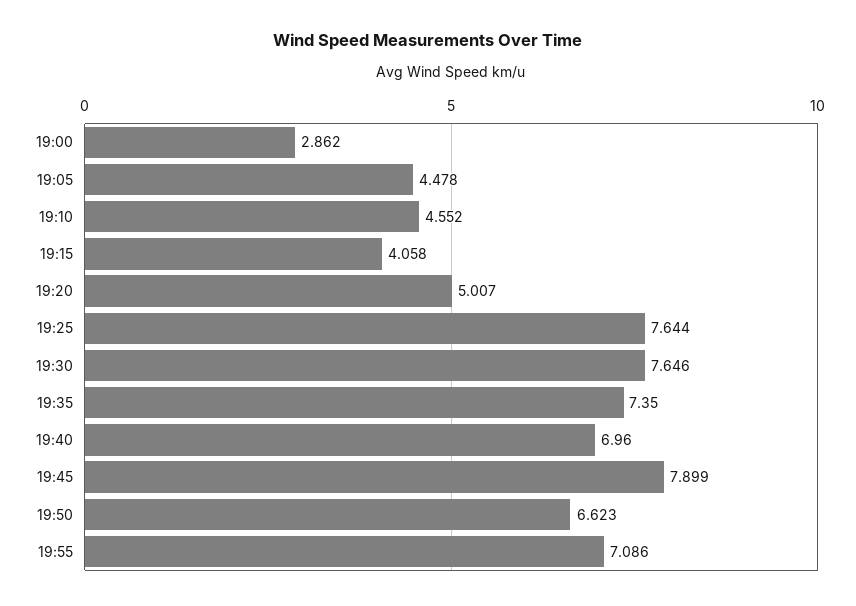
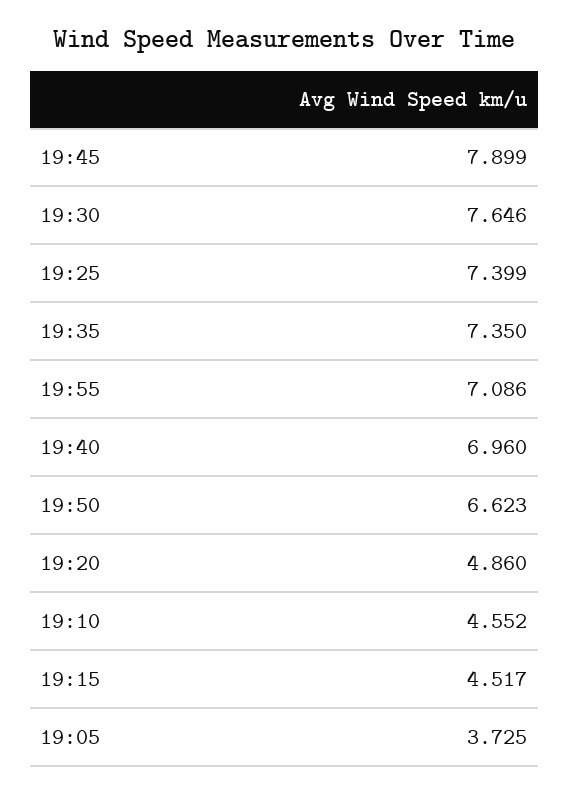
  {
-   "19:00": 2.862,
-   "19:05": 4.478,
+   "19:05": 3.725,
    "19:10": 4.552,
-   "19:15": 4.058,
+   "19:15": 4.517,
-   "19:20": 5.007,
+   "19:20": 4.86,
-   "19:25": 7.644,
+   "19:25": 7.399,
    "19:30": 7.646,
    "19:35": 7.35,
    "19:40": 6.96,
    "19:45": 7.899,
    "19:50": 6.623,
    "19:55": 7.086
  }

